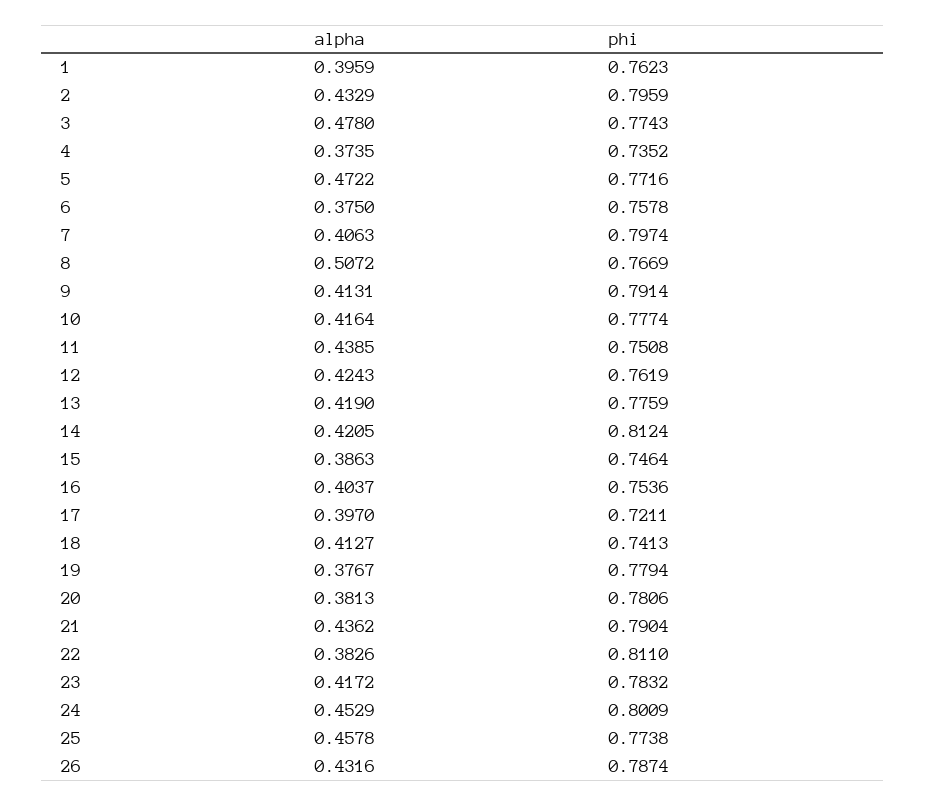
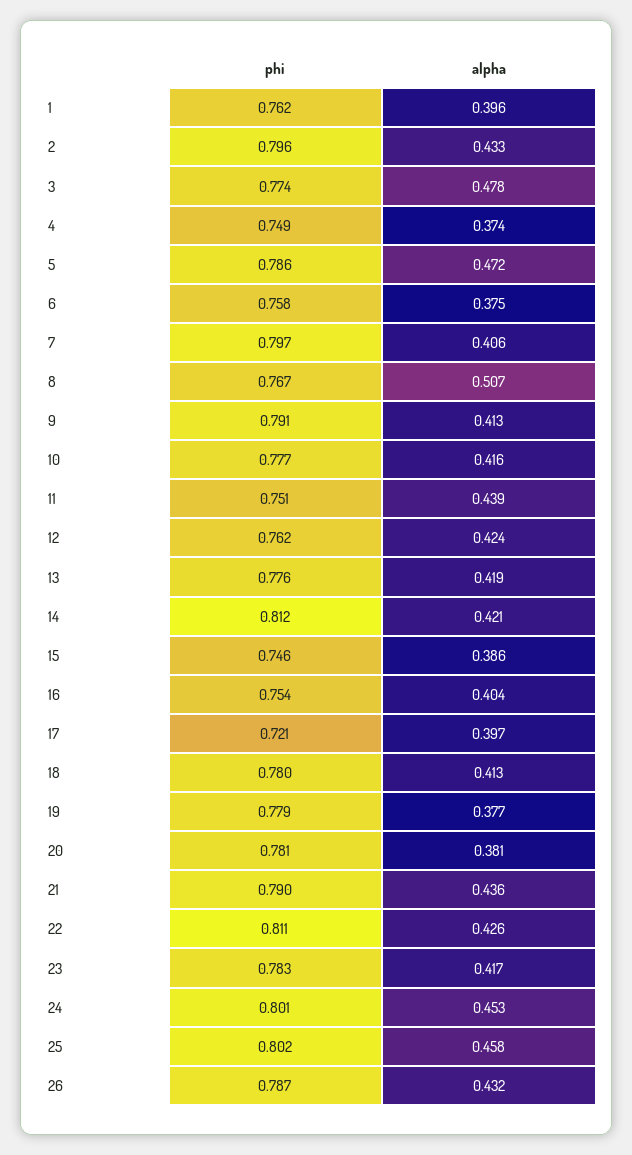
  {
    "alpha": {
      "1": 0.3959,
      "2": 0.4329,
      "3": 0.478,
      "4": 0.3735,
      "5": 0.4722,
      "6": 0.375,
      "7": 0.4063,
      "8": 0.5072,
      "9": 0.4131,
      "10": 0.4164,
      "11": 0.4385,
      "12": 0.4243,
      "13": 0.419,
      "14": 0.4205,
      "15": 0.3863,
      "16": 0.4037,
      "17": 0.397,
      "18": 0.4127,
      "19": 0.3767,
      "20": 0.3813,
      "21": 0.4362,
-     "22": 0.3826,
+     "22": 0.426,
      "23": 0.4172,
      "24": 0.4529,
      "25": 0.4578,
      "26": 0.4316
    },
    "phi": {
      "1": 0.7623,
      "2": 0.7959,
      "3": 0.7743,
-     "4": 0.7352,
+     "4": 0.749,
-     "5": 0.7716,
+     "5": 0.786,
      "6": 0.7578,
      "7": 0.7974,
      "8": 0.7669,
      "9": 0.7914,
      "10": 0.7774,
      "11": 0.7508,
      "12": 0.7619,
      "13": 0.7759,
      "14": 0.8124,
      "15": 0.7464,
      "16": 0.7536,
      "17": 0.7211,
-     "18": 0.7413,
+     "18": 0.78,
      "19": 0.7794,
      "20": 0.7806,
      "21": 0.7904,
      "22": 0.811,
      "23": 0.7832,
      "24": 0.8009,
-     "25": 0.7738,
+     "25": 0.802,
      "26": 0.7874
    }
  }

